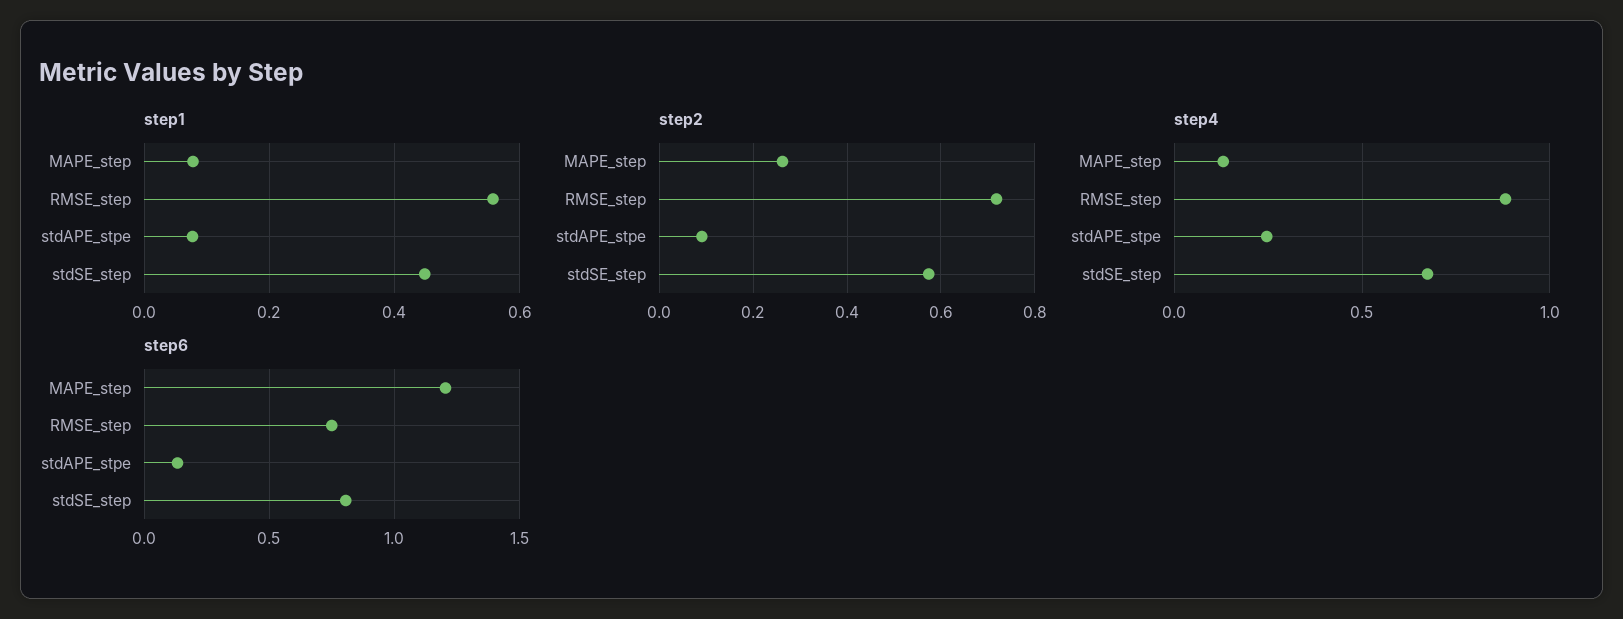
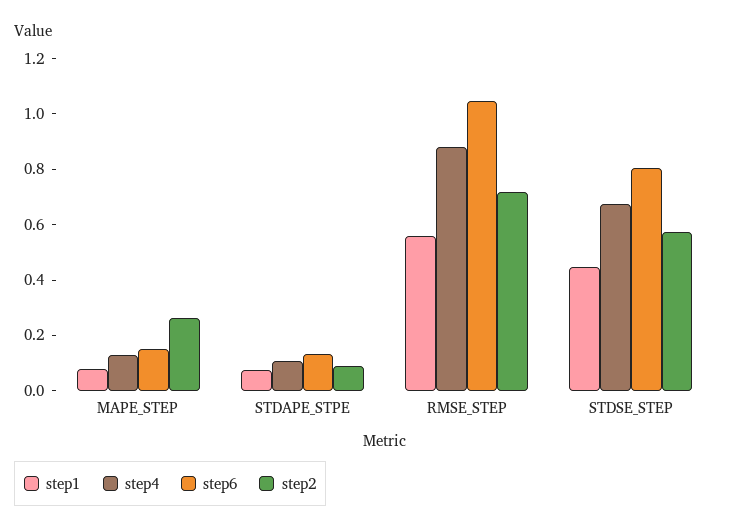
  {
    "step1": {
      "MAPE_step": 0.08,
      "RMSE_step": 0.56,
      "stdAPE_stpe": 0.08,
      "stdSE_step": 0.44
    },
    "step2": {
      "MAPE_step": 0.26,
      "RMSE_step": 0.72,
      "stdAPE_stpe": 0.1,
      "stdSE_step": 0.58
    },
    "step4": {
      "MAPE_step": 0.15,
      "RMSE_step": 0.9,
-     "stdAPE_stpe": 0.25,
+     "stdAPE_stpe": 0.1,
      "stdSE_step": 0.65
    },
    "step6": {
-     "MAPE_step": 1.2,
+     "MAPE_step": 0.15,
-     "RMSE_step": 0.75,
+     "RMSE_step": 1.05,
      "stdAPE_stpe": 0.15,
      "stdSE_step": 0.8
    }
  }

